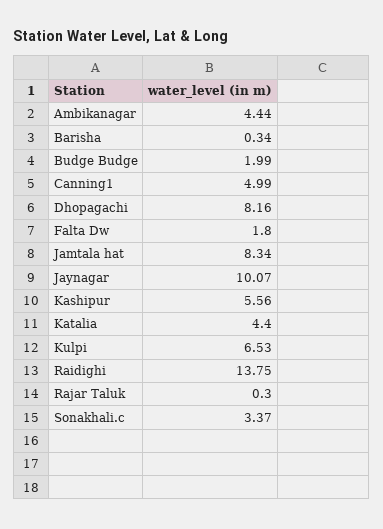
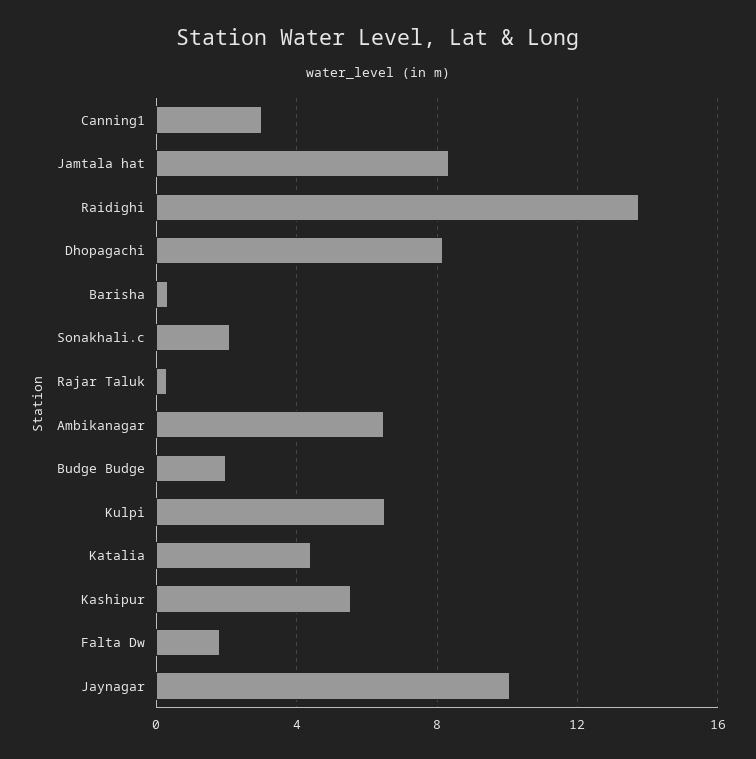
  {
-   "Ambikanagar": 4.44,
+   "Ambikanagar": 6.5,
    "Barisha": 0.34,
    "Budge Budge": 1.99,
-   "Canning1": 4.99,
+   "Canning1": 3,
    "Dhopagachi": 8.16,
    "Falta Dw": 1.8,
    "Jamtala hat": 8.34,
    "Jaynagar": 10.07,
    "Kashipur": 5.56,
    "Katalia": 4.4,
    "Kulpi": 6.53,
    "Raidighi": 13.75,
    "Rajar Taluk": 0.3,
-   "Sonakhali.c": 3.37
+   "Sonakhali.c": 2
  }

